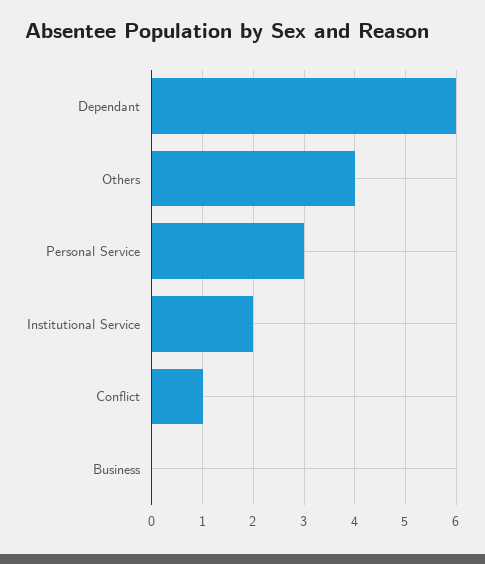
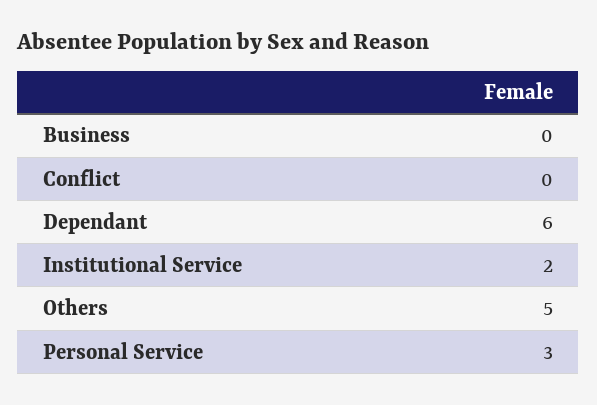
  {
    "Dependant": 6,
-   "Others": 4,
+   "Others": 5,
    "Personal Service": 3,
    "Institutional Service": 2,
-   "Conflict": 1,
+   "Conflict": 0,
    "Business": 0
  }

